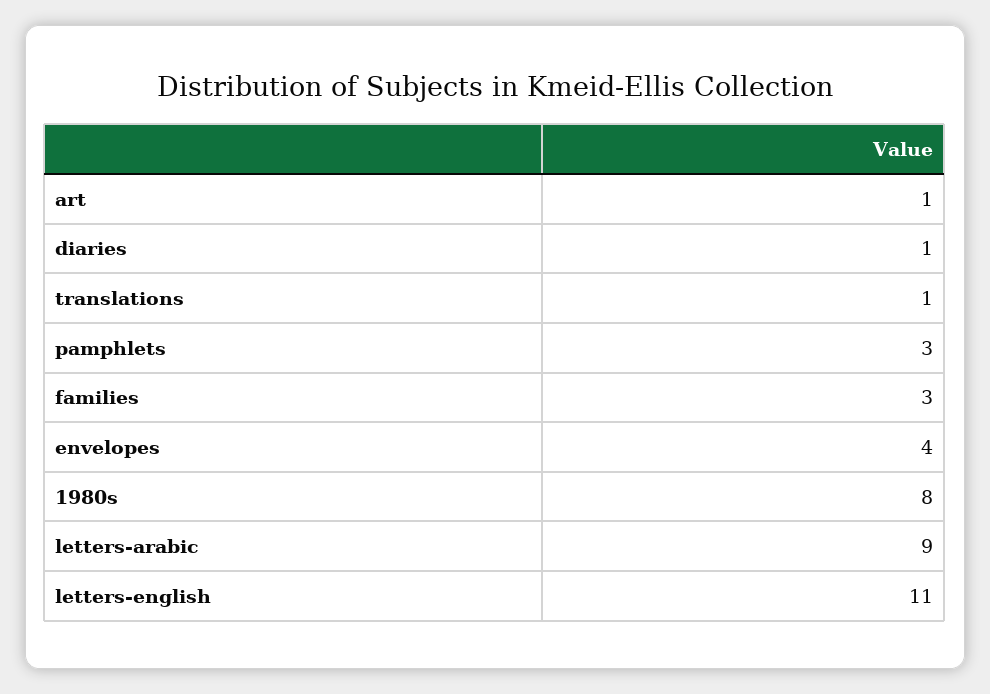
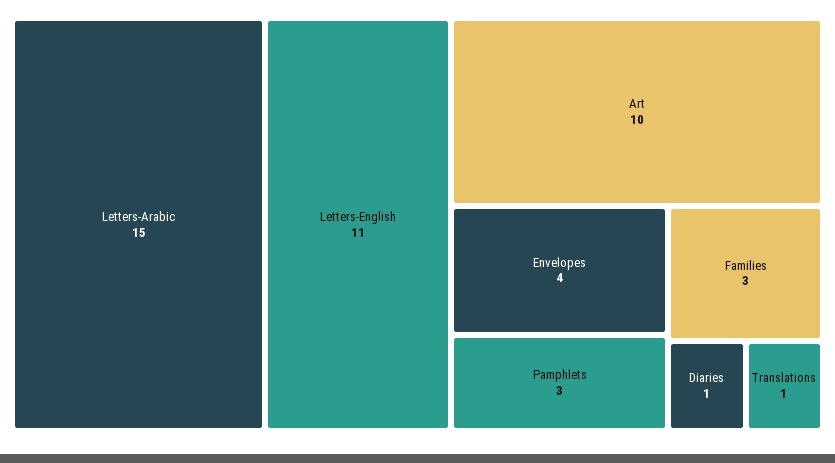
  {
-   "art": 1,
+   "art": 10,
    "diaries": 1,
    "translations": 1,
    "pamphlets": 3,
    "families": 3,
    "envelopes": 4,
-   "1980s": 8,
-   "letters-arabic": 9,
+   "letters-arabic": 15,
    "letters-english": 11
  }

